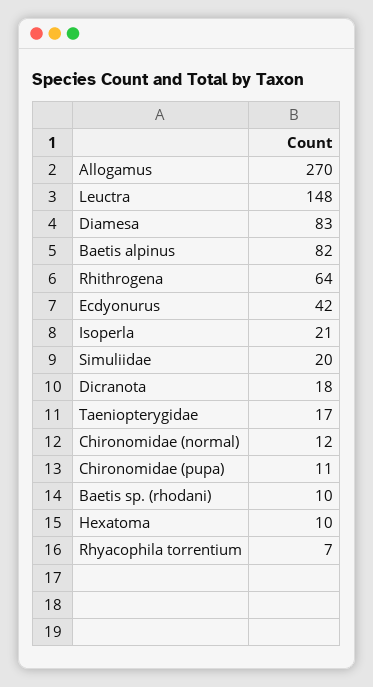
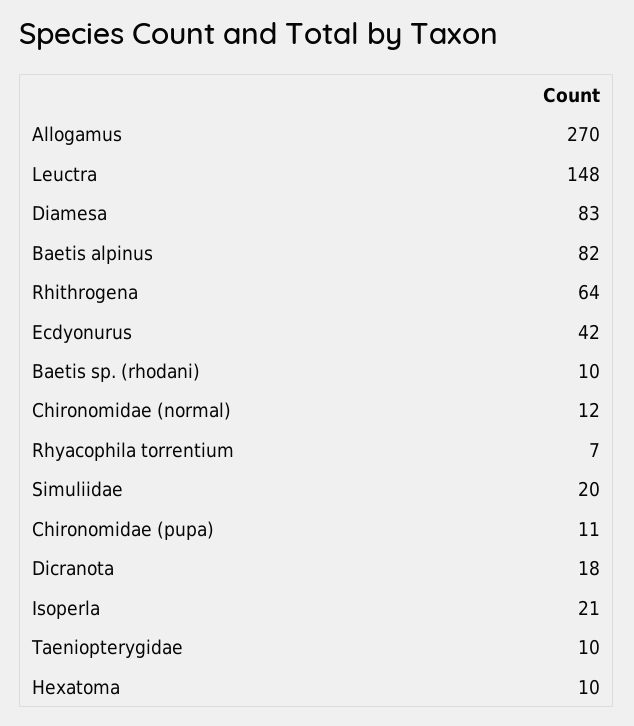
  {
    "Allogamus": 270,
    "Leuctra": 148,
    "Diamesa": 83,
    "Baetis alpinus": 82,
    "Rhithrogena": 64,
    "Ecdyonurus": 42,
    "Isoperla": 21,
    "Simuliidae": 20,
    "Dicranota": 18,
-   "Taeniopterygidae": 17,
+   "Taeniopterygidae": 10,
    "Chironomidae (normal)": 12,
    "Chironomidae (pupa)": 11,
    "Baetis sp. (rhodani)": 10,
    "Hexatoma": 10,
    "Rhyacophila torrentium": 7
  }

